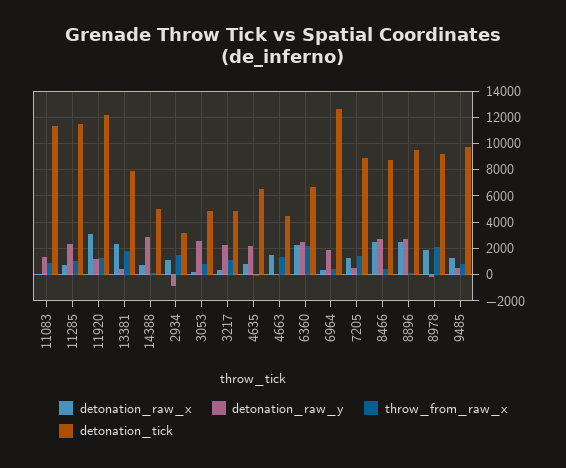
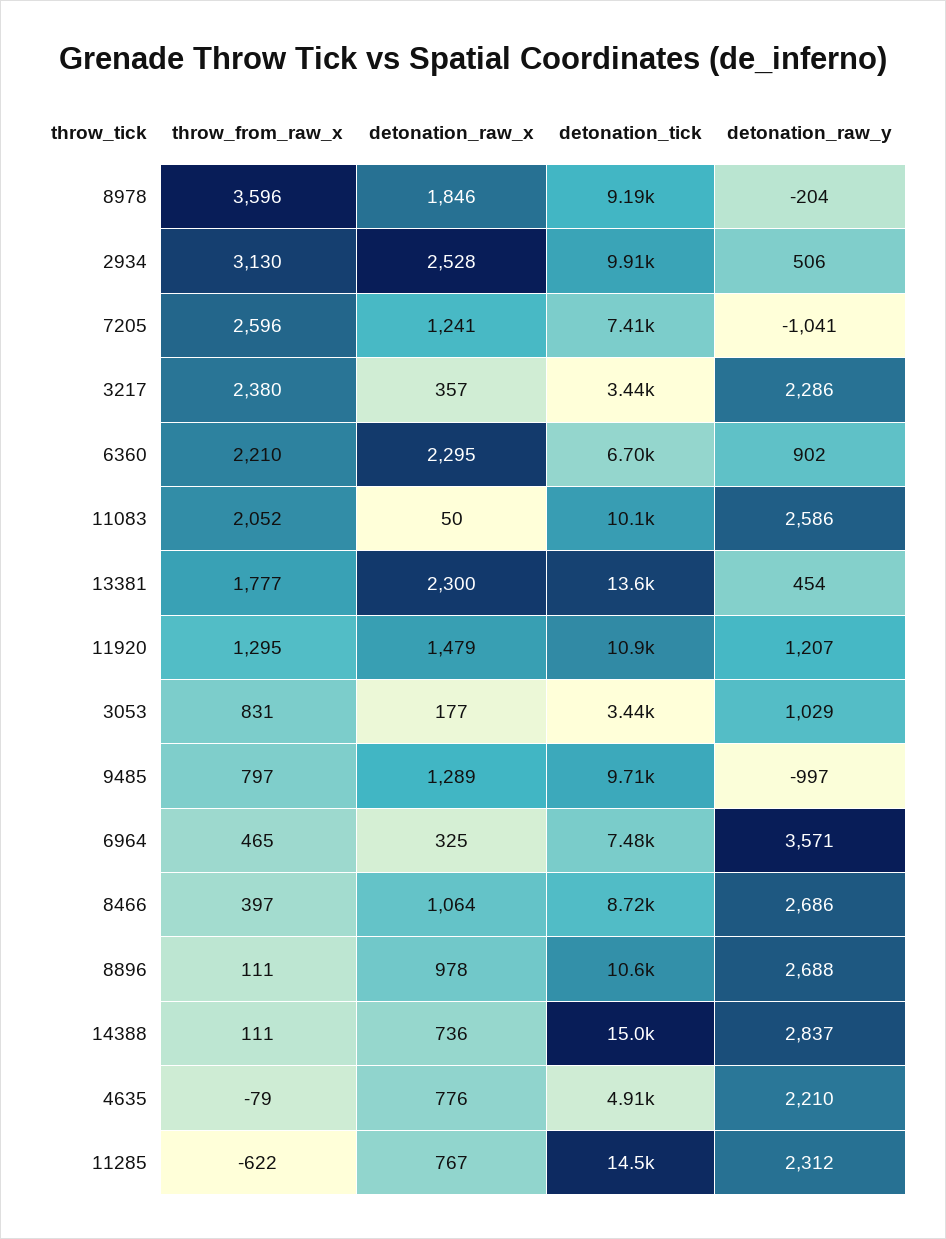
  {
    "detonation_raw_x": {
      "11083": 50,
      "11285": 767,
-     "11920": 3000,
+     "11920": 1479,
      "13381": 2300,
      "14388": 736,
-     "2934": 1000,
+     "2934": 2528,
      "3053": 177,
      "3217": 357,
      "4635": 776,
-     "4663": 1500,
      "6360": 2295,
      "6964": 325,
      "7205": 1241,
-     "8466": 2500,
+     "8466": 1064,
-     "8896": 2500,
+     "8896": 978,
      "8978": 1846,
      "9485": 1289
    },
    "detonation_raw_y": {
-     "11083": 1500,
+     "11083": 2586,
      "11285": 2312,
      "11920": 1207,
      "13381": 454,
      "14388": 2837,
-     "2934": -1000,
+     "2934": 506,
-     "3053": 2500,
+     "3053": 1029,
      "3217": 2286,
      "4635": 2210,
-     "4663": 0,
-     "6360": 2500,
+     "6360": 902,
-     "6964": 2000,
+     "6964": 3571,
-     "7205": 500,
+     "7205": -1041,
      "8466": 2686,
      "8896": 2688,
      "8978": -204,
-     "9485": 500
+     "9485": -997
    },
    "throw_from_raw_x": {
-     "11083": 1000,
+     "11083": 2052,
-     "11285": 1000,
+     "11285": -622,
      "11920": 1295,
      "13381": 1777,
      "14388": 111,
-     "2934": 1500,
+     "2934": 3130,
      "3053": 831,
-     "3217": 1000,
+     "3217": 2380,
      "4635": -79,
-     "4663": 1500,
      "6360": 2210,
      "6964": 465,
-     "7205": 1500,
+     "7205": 2596,
      "8466": 397,
      "8896": 111,
-     "8978": 2000,
+     "8978": 3596,
      "9485": 797
    },
    "detonation_tick": {
-     "11083": 11500,
+     "11083": 10100,
-     "11285": 11500,
+     "11285": 14500,
-     "11920": 12000,
+     "11920": 10900,
-     "13381": 8000,
+     "13381": 13600,
-     "14388": 5000,
+     "14388": 15000,
-     "2934": 3000,
+     "2934": 9910,
-     "3053": 5000,
+     "3053": 3440,
-     "3217": 5000,
+     "3217": 3440,
-     "4635": 6500,
+     "4635": 4910,
-     "4663": 4500,
      "6360": 6700,
-     "6964": 12500,
+     "6964": 7480,
-     "7205": 9000,
+     "7205": 7410,
      "8466": 8720,
-     "8896": 9500,
+     "8896": 10600,
      "8978": 9190,
      "9485": 9710
    }
  }

